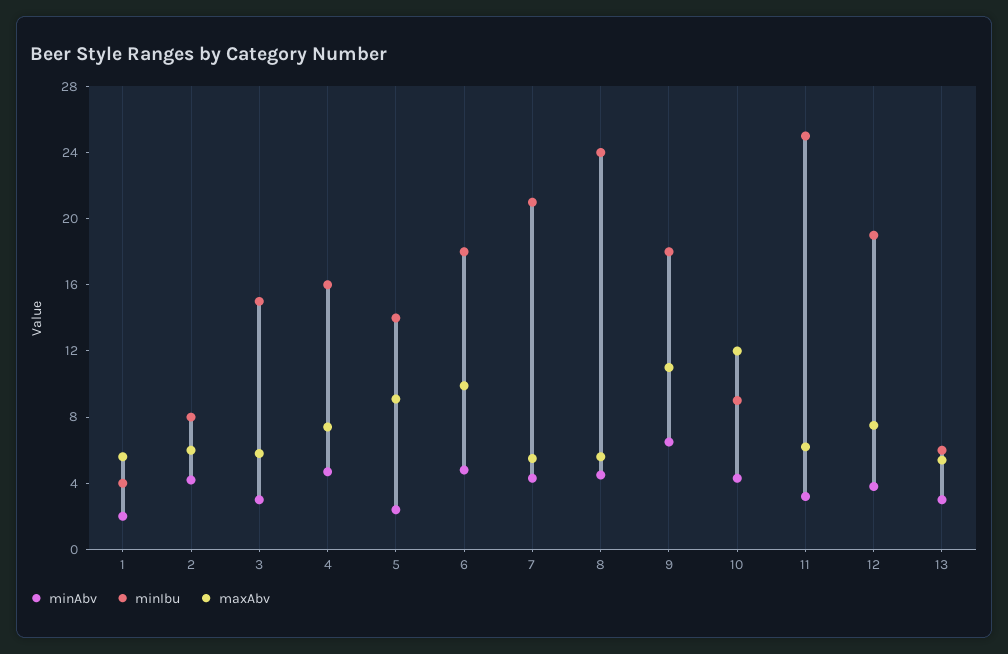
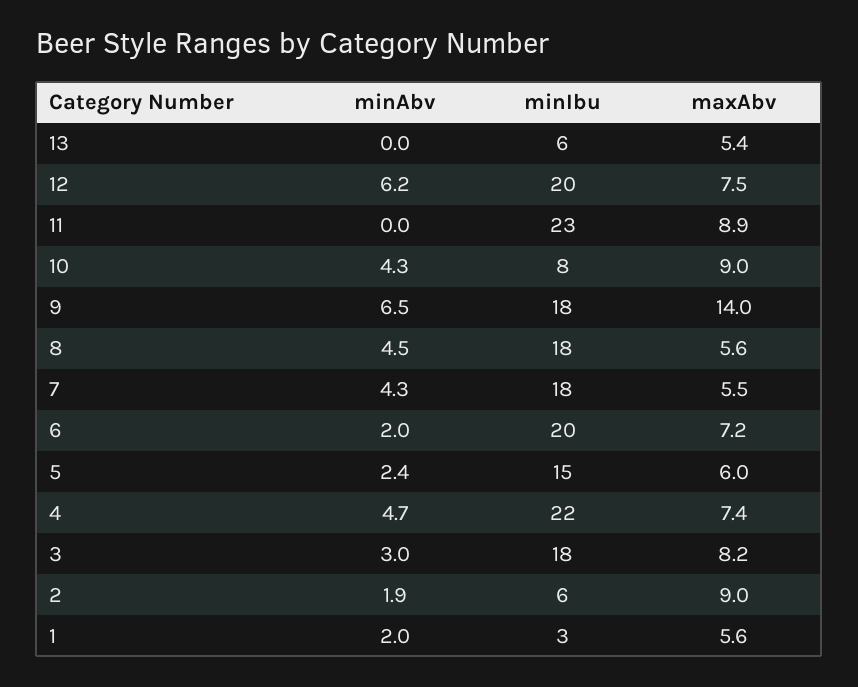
  {
    "minAbv": {
      "1": 2,
-     "2": 4,
+     "2": 1.9,
      "3": 3,
      "4": 4.7,
      "5": 2.4,
-     "6": 5,
+     "6": 2,
      "7": 4.3,
      "8": 4.5,
      "9": 6.5,
      "10": 4.3,
-     "11": 3,
+     "11": 0,
-     "12": 4,
+     "12": 6.2,
-     "13": 3
+     "13": 0
    },
    "minIbu": {
-     "1": 4,
+     "1": 3,
-     "2": 8,
+     "2": 6,
-     "3": 15,
+     "3": 18,
-     "4": 16,
+     "4": 22,
-     "5": 14,
+     "5": 15,
-     "6": 18,
+     "6": 20,
-     "7": 21,
+     "7": 18,
-     "8": 24,
+     "8": 18,
      "9": 18,
-     "10": 9,
+     "10": 8,
-     "11": 25,
+     "11": 23,
-     "12": 19,
+     "12": 20,
      "13": 6
    },
    "maxAbv": {
      "1": 5.6,
-     "2": 6,
+     "2": 9,
-     "3": 6,
+     "3": 8.2,
      "4": 7.4,
-     "5": 9,
+     "5": 6,
-     "6": 10,
+     "6": 7.2,
      "7": 5.5,
      "8": 5.6,
-     "9": 11,
+     "9": 14,
-     "10": 12,
+     "10": 9,
-     "11": 6,
+     "11": 8.9,
      "12": 7.5,
      "13": 5.4
    }
  }

